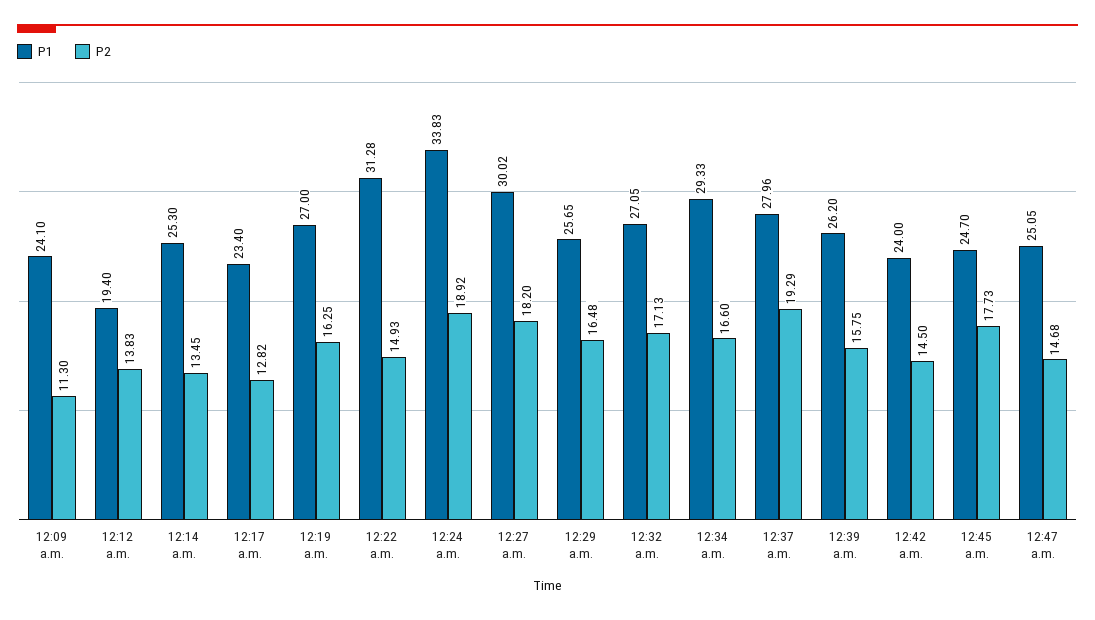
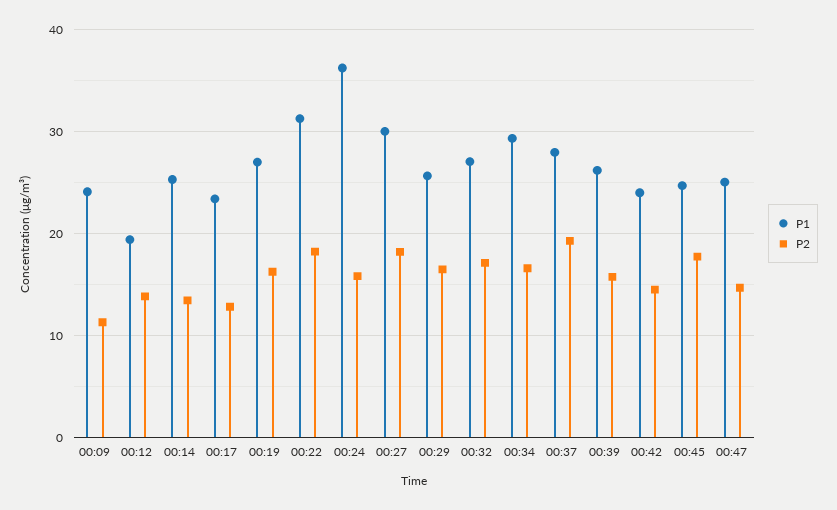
  {
    "P1": {
      "12:09 a.m.": 24.1,
      "12:12 a.m.": 19.4,
      "12:14 a.m.": 25.3,
      "12:17 a.m.": 23.4,
      "12:19 a.m.": 27,
      "12:22 a.m.": 31.28,
-     "12:24 a.m.": 33.83,
+     "12:24 a.m.": 36,
      "12:27 a.m.": 30.02,
      "12:29 a.m.": 25.65,
      "12:32 a.m.": 27.05,
      "12:34 a.m.": 29.33,
      "12:37 a.m.": 27.96,
      "12:39 a.m.": 26.2,
      "12:42 a.m.": 24,
      "12:45 a.m.": 24.7,
      "12:47 a.m.": 25.05
    },
    "P2": {
      "12:09 a.m.": 11.3,
      "12:12 a.m.": 13.83,
      "12:14 a.m.": 13.45,
      "12:17 a.m.": 12.82,
      "12:19 a.m.": 16.25,
-     "12:22 a.m.": 14.93,
+     "12:22 a.m.": 18,
-     "12:24 a.m.": 18.92,
+     "12:24 a.m.": 16,
      "12:27 a.m.": 18.2,
      "12:29 a.m.": 16.48,
      "12:32 a.m.": 17.13,
      "12:34 a.m.": 16.6,
      "12:37 a.m.": 19.29,
      "12:39 a.m.": 15.75,
      "12:42 a.m.": 14.5,
      "12:45 a.m.": 17.73,
      "12:47 a.m.": 14.68
    }
  }

